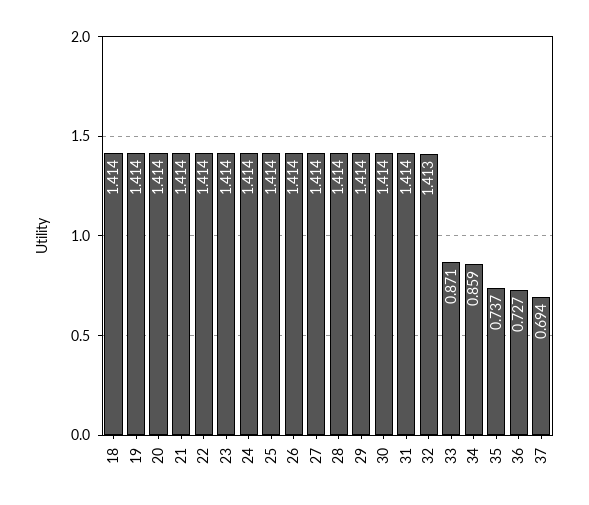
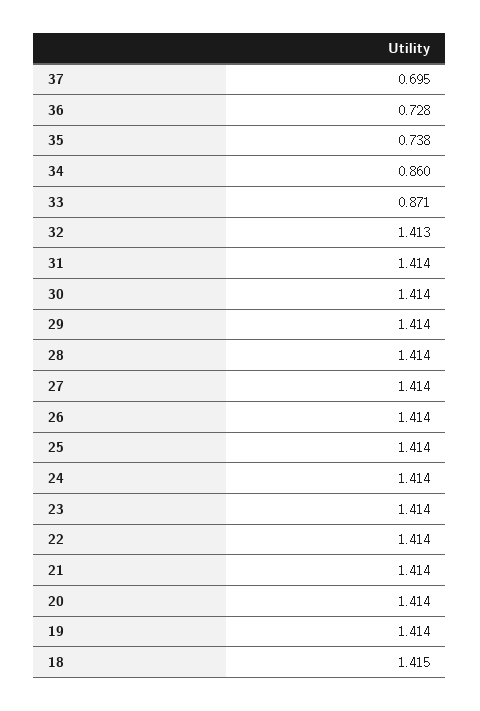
  {
-   "18": 1.414,
+   "18": 1.415,
    "19": 1.414,
    "20": 1.414,
    "21": 1.414,
    "22": 1.414,
    "23": 1.414,
    "24": 1.414,
    "25": 1.414,
    "26": 1.414,
    "27": 1.414,
    "28": 1.414,
    "29": 1.414,
    "30": 1.414,
    "31": 1.414,
    "32": 1.413,
    "33": 0.871,
-   "34": 0.859,
+   "34": 0.86,
-   "35": 0.737,
+   "35": 0.738,
-   "36": 0.727,
+   "36": 0.728,
-   "37": 0.694
+   "37": 0.695
  }

